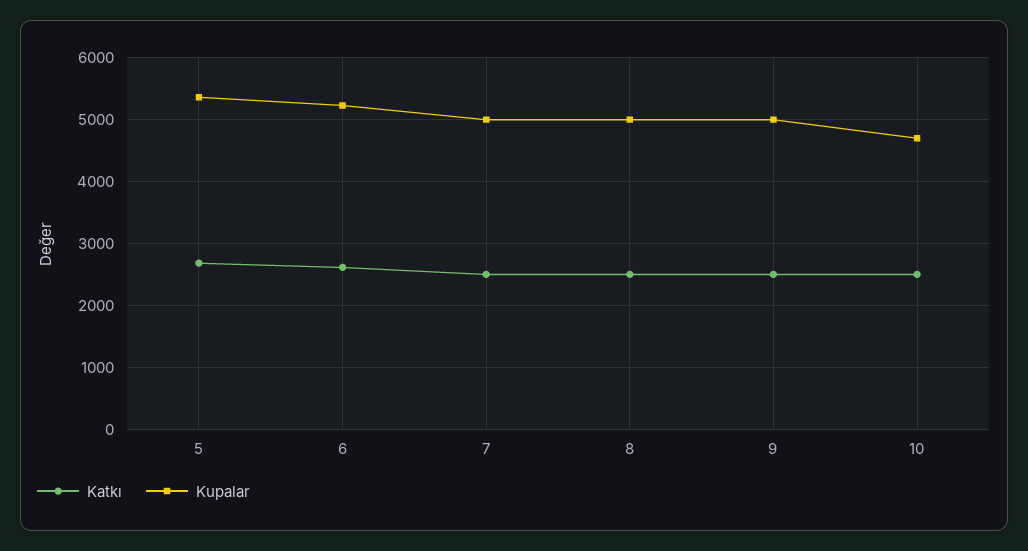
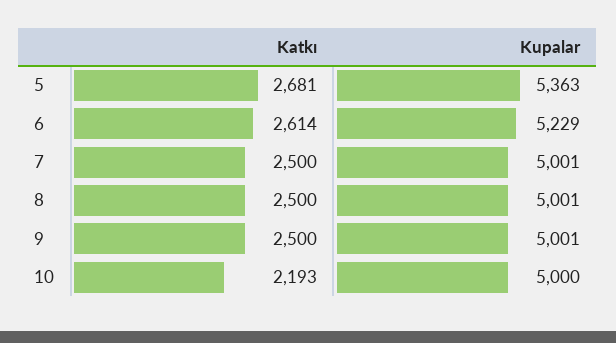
  {
    "Katkı": {
      "5": 2681,
      "6": 2614,
      "7": 2500,
      "8": 2500,
      "9": 2500,
-     "10": 2500
+     "10": 2193
    },
    "Kupalar": {
      "5": 5363,
      "6": 5229,
      "7": 5001,
      "8": 5001,
      "9": 5001,
-     "10": 4700
+     "10": 5000
    }
  }

